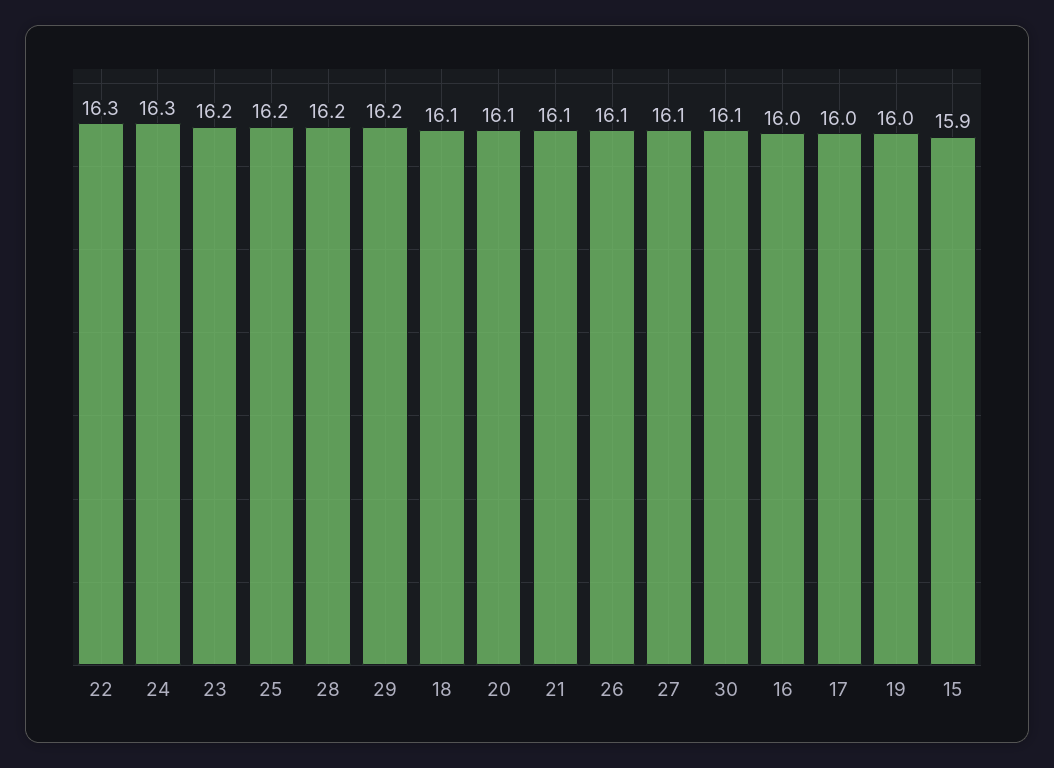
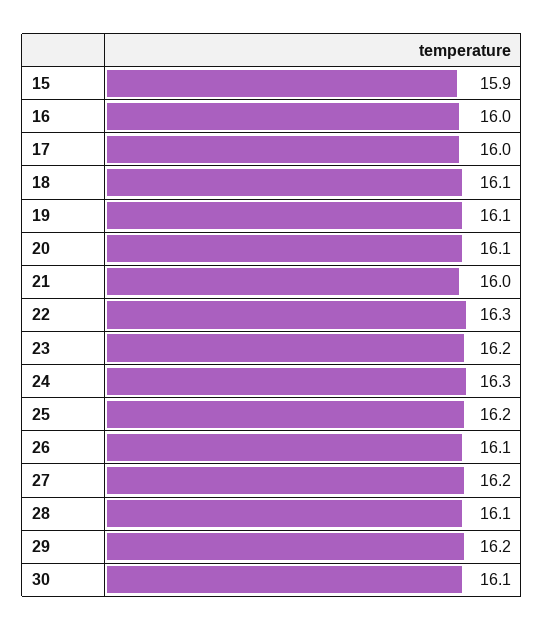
  {
    "22": 16.3,
    "24": 16.3,
    "23": 16.2,
    "25": 16.2,
-   "28": 16.2,
+   "28": 16.1,
    "29": 16.2,
    "18": 16.1,
    "20": 16.1,
-   "21": 16.1,
+   "21": 16,
    "26": 16.1,
-   "27": 16.1,
+   "27": 16.2,
    "30": 16.1,
    "16": 16,
    "17": 16,
-   "19": 16,
+   "19": 16.1,
    "15": 15.9
  }

